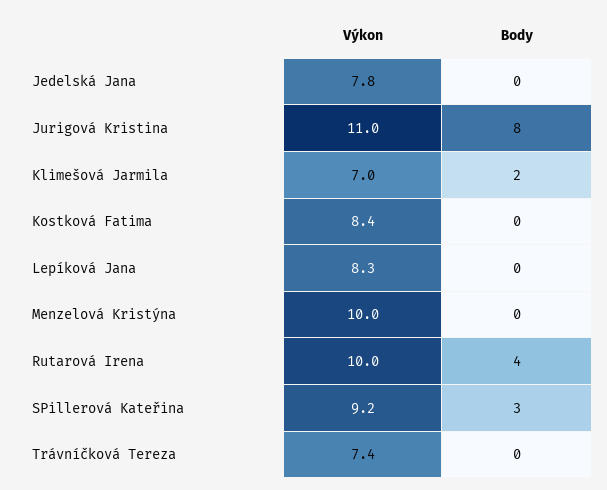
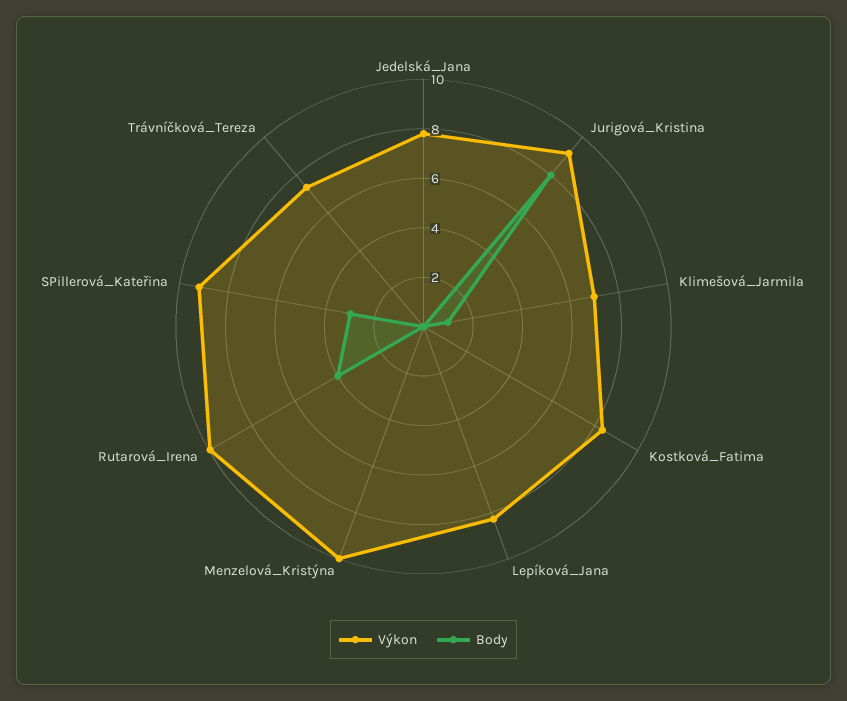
  {
    "Výkon": {
      "Jedelská Jana": 7.8,
-     "Jurigová Kristina": 11,
+     "Jurigová Kristina": 9,
      "Klimešová Jarmila": 7,
      "Kostková Fatima": 8.4,
      "Lepíková Jana": 8.3,
      "Menzelová Kristýna": 10,
      "Rutarová Irena": 10,
      "SPillerová Kateřina": 9.2,
      "Trávníčková Tereza": 7.4
    },
    "Body": {
      "Jedelská Jana": 0,
      "Jurigová Kristina": 8,
-     "Klimešová Jarmila": 2,
+     "Klimešová Jarmila": 1,
      "Kostková Fatima": 0,
      "Lepíková Jana": 0,
      "Menzelová Kristýna": 0,
      "Rutarová Irena": 4,
      "SPillerová Kateřina": 3,
      "Trávníčková Tereza": 0
    }
  }

